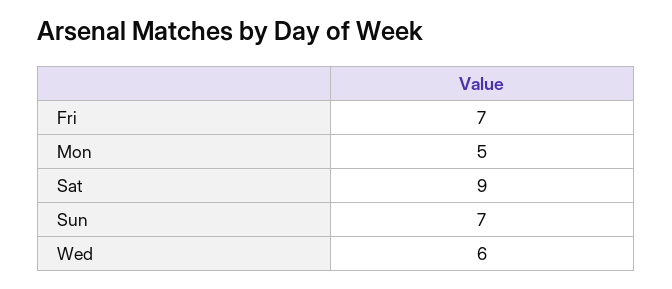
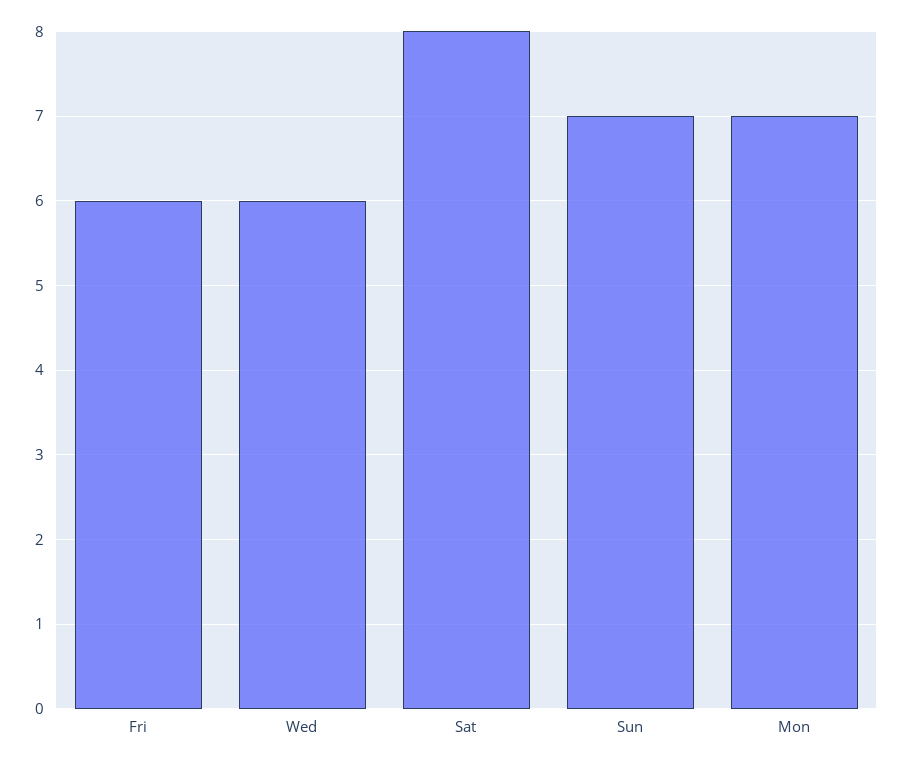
  {
-   "Fri": 7,
+   "Fri": 6,
-   "Mon": 5,
+   "Mon": 7,
-   "Sat": 9,
+   "Sat": 8,
    "Sun": 7,
    "Wed": 6
  }

